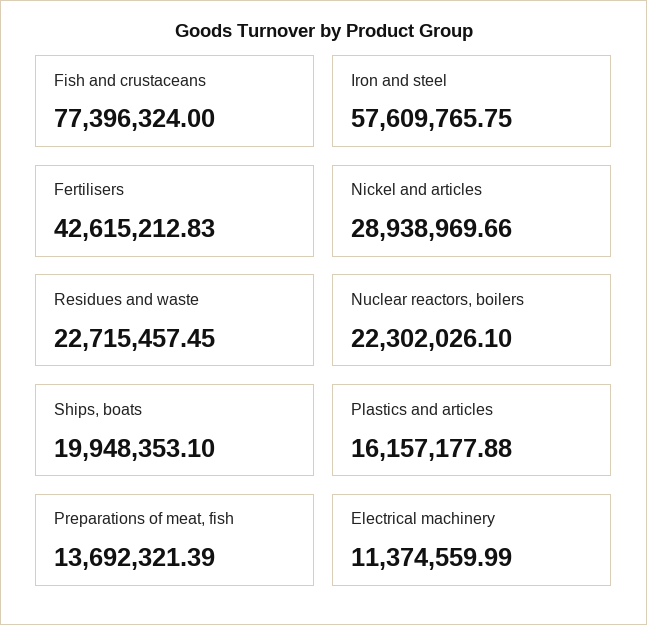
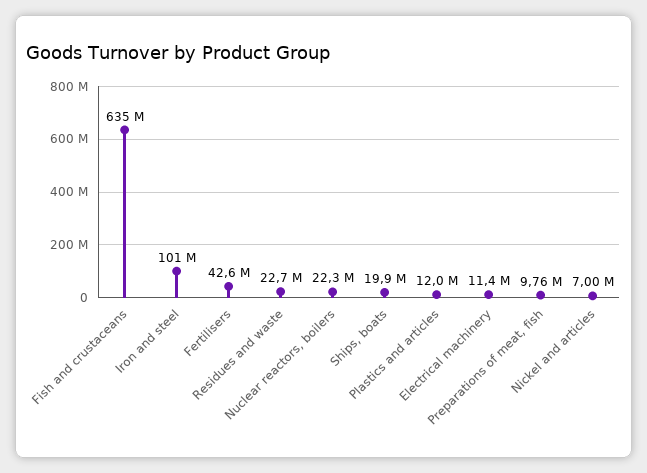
  {
-   "Fish and crustaceans": 77396324,
+   "Fish and crustaceans": 635000000,
-   "Iron and steel": 57609765.75,
+   "Iron and steel": 101000000,
    "Fertilisers": 42615212.83,
-   "Nickel and articles": 28938969.66,
+   "Nickel and articles": 7000000,
    "Residues and waste": 22715457.45,
    "Nuclear reactors, boilers": 22302026.1,
    "Ships, boats": 19948353.1,
-   "Plastics and articles": 16157177.88,
+   "Plastics and articles": 12000000,
-   "Preparations of meat, fish": 13692321.39,
+   "Preparations of meat, fish": 9760000,
    "Electrical machinery": 11374559.99
  }

